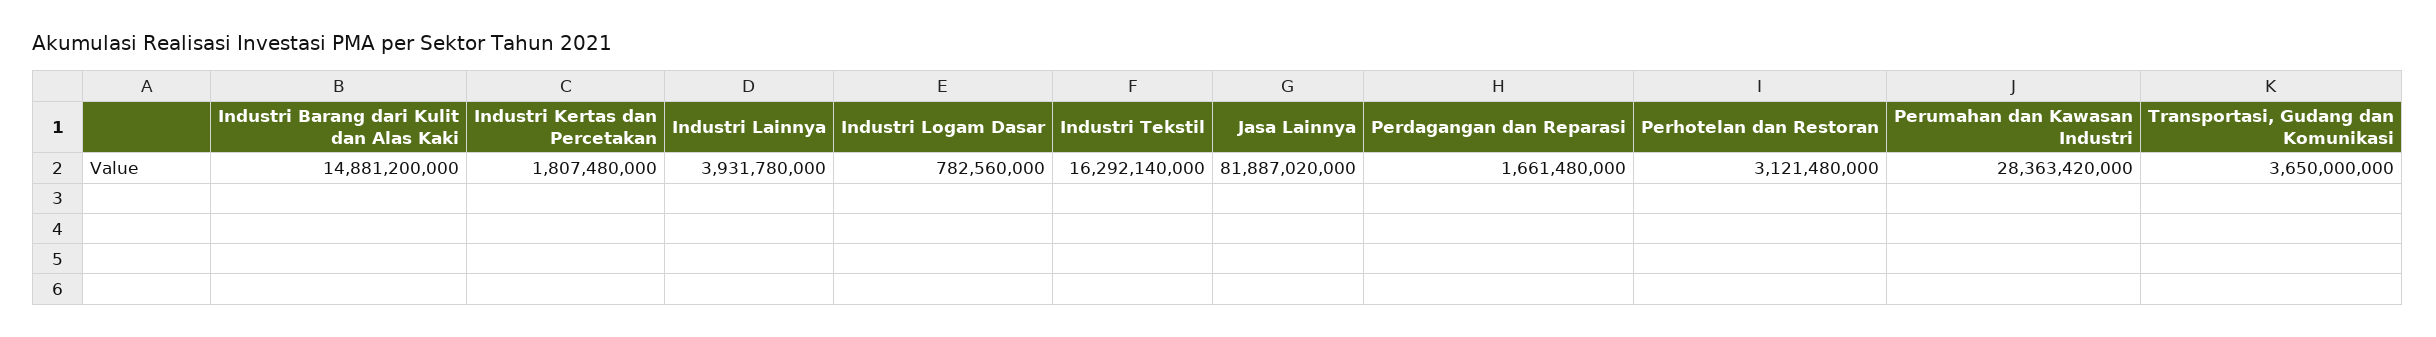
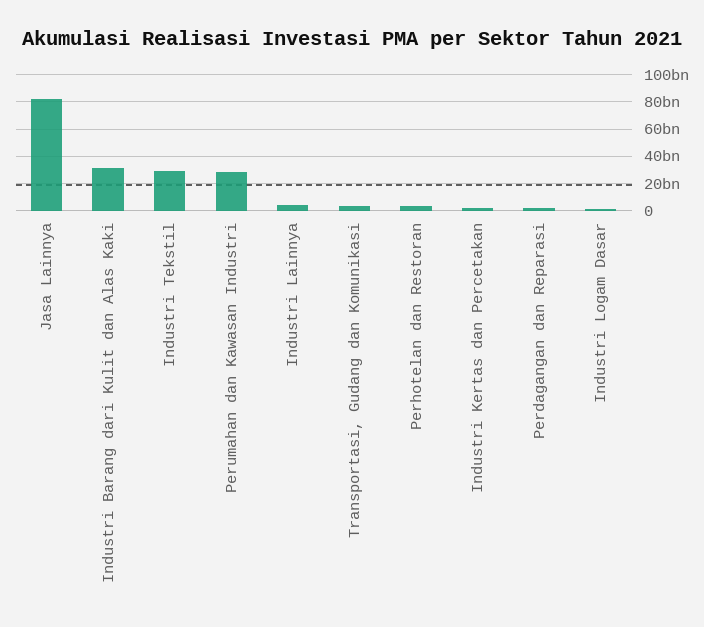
  {
-   "Industri Barang dari Kulit dan Alas Kaki": 14881200000,
+   "Industri Barang dari Kulit dan Alas Kaki": 30000000000,
    "Industri Kertas dan Percetakan": 1807480000,
    "Industri Lainnya": 3931780000,
    "Industri Logam Dasar": 782560000,
-   "Industri Tekstil": 16292140000,
+   "Industri Tekstil": 30000000000,
    "Jasa Lainnya": 81887020000,
    "Perdagangan dan Reparasi": 1661480000,
    "Perhotelan dan Restoran": 3121480000,
    "Perumahan dan Kawasan Industri": 28363420000,
    "Transportasi, Gudang dan Komunikasi": 3650000000
  }

